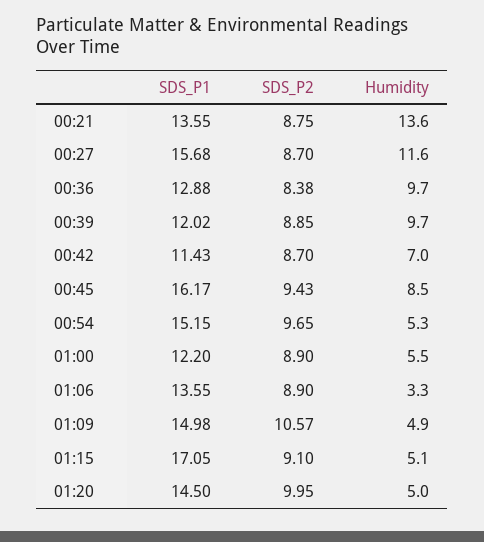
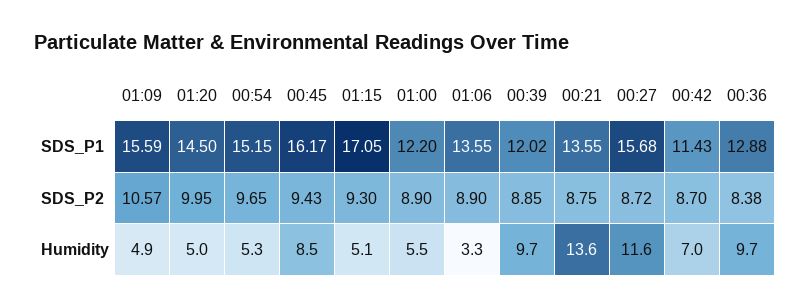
  {
    "SDS_P1": {
      "00:21": 13.55,
      "00:27": 15.68,
      "00:36": 12.88,
      "00:39": 12.02,
      "00:42": 11.43,
      "00:45": 16.17,
      "00:54": 15.15,
      "01:00": 12.2,
      "01:06": 13.55,
-     "01:09": 14.98,
+     "01:09": 15.59,
      "01:15": 17.05,
      "01:20": 14.5
    },
    "SDS_P2": {
      "00:21": 8.75,
-     "00:27": 8.7,
+     "00:27": 8.72,
      "00:36": 8.38,
      "00:39": 8.85,
      "00:42": 8.7,
      "00:45": 9.43,
      "00:54": 9.65,
      "01:00": 8.9,
      "01:06": 8.9,
      "01:09": 10.57,
-     "01:15": 9.1,
+     "01:15": 9.3,
      "01:20": 9.95
    },
    "Humidity": {
      "00:21": 13.6,
      "00:27": 11.6,
      "00:36": 9.7,
      "00:39": 9.7,
      "00:42": 7,
      "00:45": 8.5,
      "00:54": 5.3,
      "01:00": 5.5,
      "01:06": 3.3,
      "01:09": 4.9,
      "01:15": 5.1,
      "01:20": 5
    }
  }

